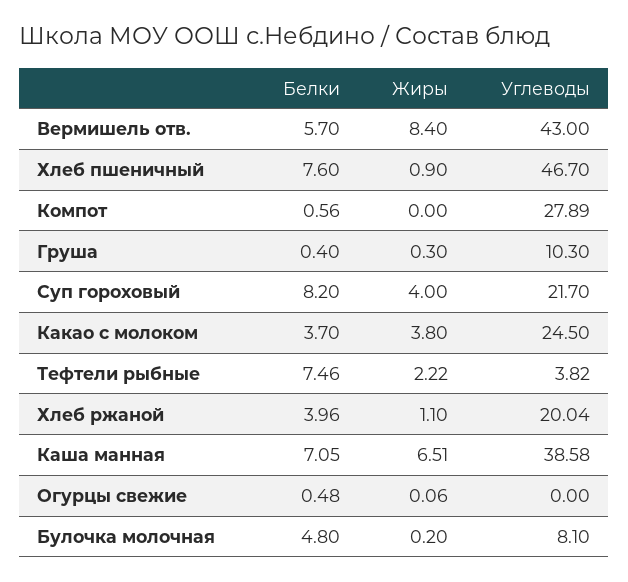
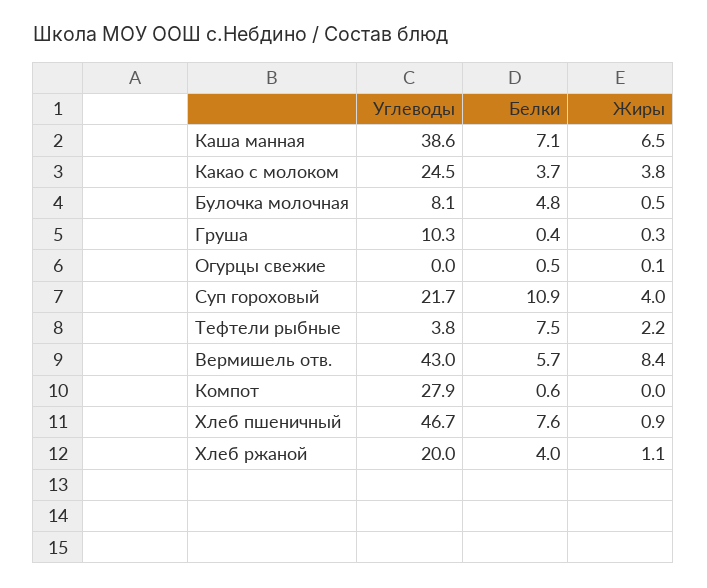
  {
    "Белки": {
      "Вермишель отв.": 5.7,
      "Хлеб пшеничный": 7.6,
      "Компот": 0.56,
      "Груша": 0.4,
-     "Суп гороховый": 8.2,
+     "Суп гороховый": 10.9,
      "Какао с молоком": 3.7,
      "Тефтели рыбные": 7.46,
      "Хлеб ржаной": 3.96,
      "Каша манная": 7.05,
      "Огурцы свежие": 0.48,
      "Булочка молочная": 4.8
    },
    "Жиры": {
      "Вермишель отв.": 8.4,
      "Хлеб пшеничный": 0.9,
      "Компот": 0,
      "Груша": 0.3,
      "Суп гороховый": 4,
      "Какао с молоком": 3.8,
      "Тефтели рыбные": 2.22,
      "Хлеб ржаной": 1.1,
      "Каша манная": 6.51,
      "Огурцы свежие": 0.06,
-     "Булочка молочная": 0.2
+     "Булочка молочная": 0.5
    },
    "Углеводы": {
      "Вермишель отв.": 43,
      "Хлеб пшеничный": 46.7,
      "Компот": 27.89,
      "Груша": 10.3,
      "Суп гороховый": 21.7,
      "Какао с молоком": 24.5,
      "Тефтели рыбные": 3.82,
      "Хлеб ржаной": 20.04,
      "Каша манная": 38.58,
      "Огурцы свежие": 0,
      "Булочка молочная": 8.1
    }
  }

